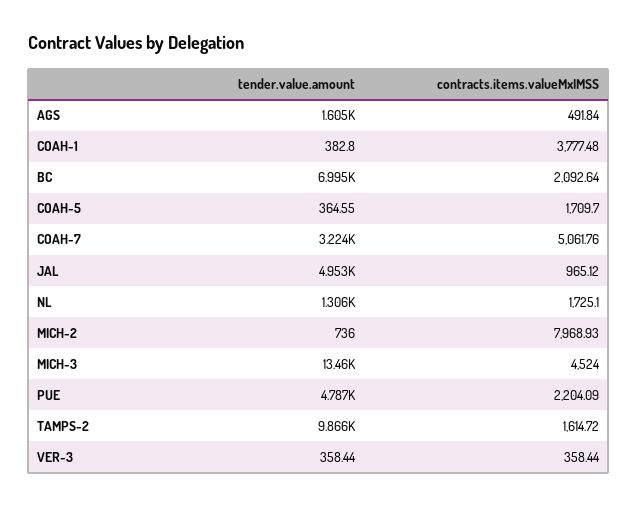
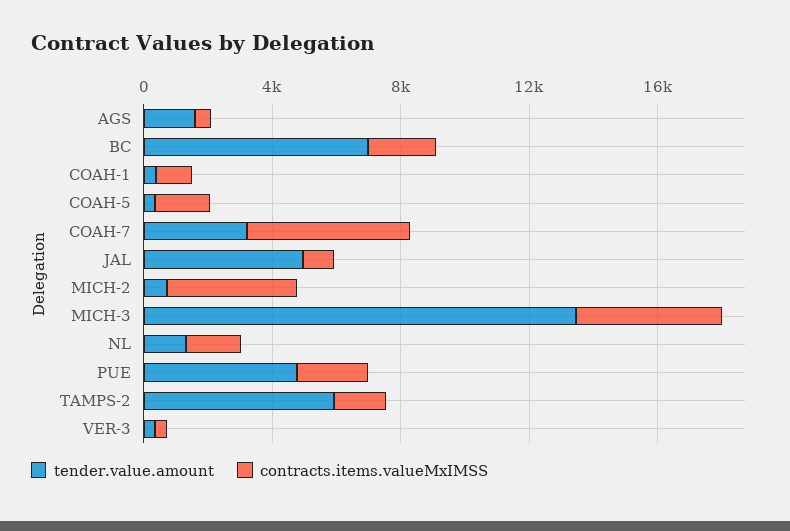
  {
    "tender.value.amount": {
      "AGS": 1605,
      "COAH-1": 382.8,
      "BC": 6995,
      "COAH-5": 364.55,
      "COAH-7": 3224,
      "JAL": 4953,
      "NL": 1306,
      "MICH-2": 736,
      "MICH-3": 13460,
      "PUE": 4787,
-     "TAMPS-2": 9866,
+     "TAMPS-2": 6000,
      "VER-3": 358.44
    },
    "contracts.items.valueMxIMSS": {
      "AGS": 491.84,
-     "COAH-1": 3777.48,
+     "COAH-1": 1000,
      "BC": 2092.64,
      "COAH-5": 1709.7,
      "COAH-7": 5061.76,
      "JAL": 965.12,
      "NL": 1725.1,
-     "MICH-2": 7968.93,
+     "MICH-2": 4000,
      "MICH-3": 4524,
      "PUE": 2204.09,
      "TAMPS-2": 1614.72,
      "VER-3": 358.44
    }
  }

